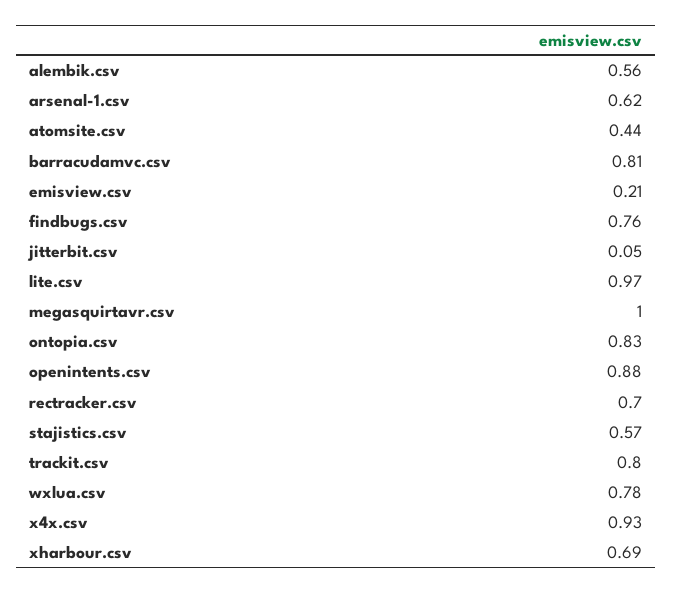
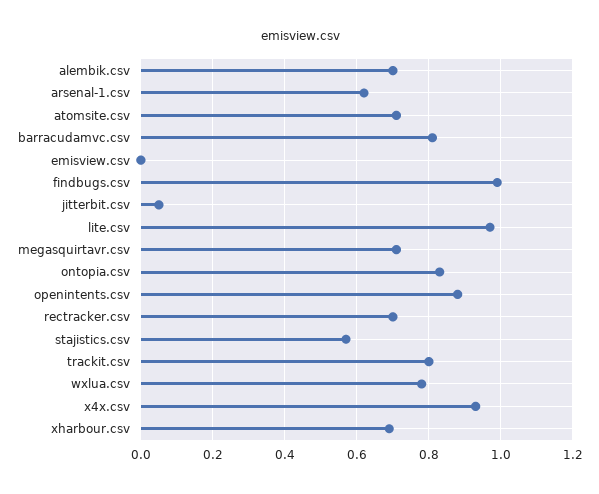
  {
-   "alembik.csv": 0.56,
+   "alembik.csv": 0.7,
    "arsenal-1.csv": 0.62,
-   "atomsite.csv": 0.44,
+   "atomsite.csv": 0.7,
    "barracudamvc.csv": 0.81,
-   "emisview.csv": 0.21,
+   "emisview.csv": 0,
-   "findbugs.csv": 0.76,
+   "findbugs.csv": 1,
    "jitterbit.csv": 0.05,
    "lite.csv": 0.97,
-   "megasquirtavr.csv": 1,
+   "megasquirtavr.csv": 0.7,
    "ontopia.csv": 0.83,
    "openintents.csv": 0.88,
    "rectracker.csv": 0.7,
    "stajistics.csv": 0.57,
    "trackit.csv": 0.8,
    "wxlua.csv": 0.78,
    "x4x.csv": 0.93,
    "xharbour.csv": 0.69
  }

